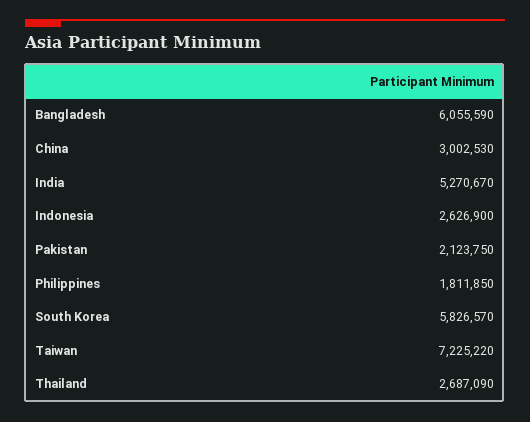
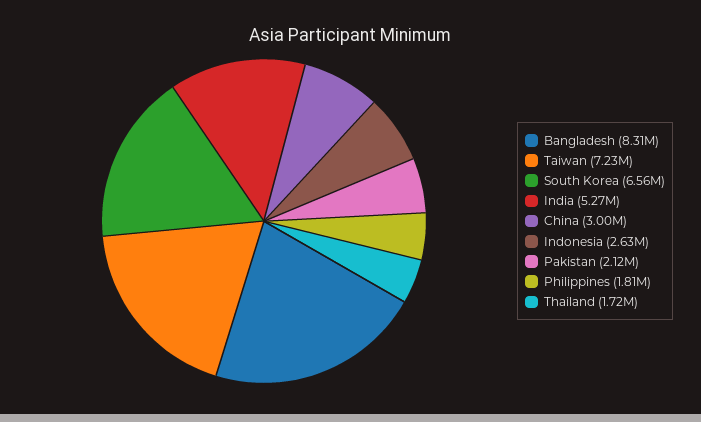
  {
-   "Bangladesh": 6055590,
+   "Bangladesh": 8310000,
    "China": 3002530,
    "India": 5270670,
    "Indonesia": 2626900,
    "Pakistan": 2123750,
    "Philippines": 1811850,
-   "South Korea": 5826570,
+   "South Korea": 6560000,
    "Taiwan": 7225220,
-   "Thailand": 2687090
+   "Thailand": 1720000
  }

